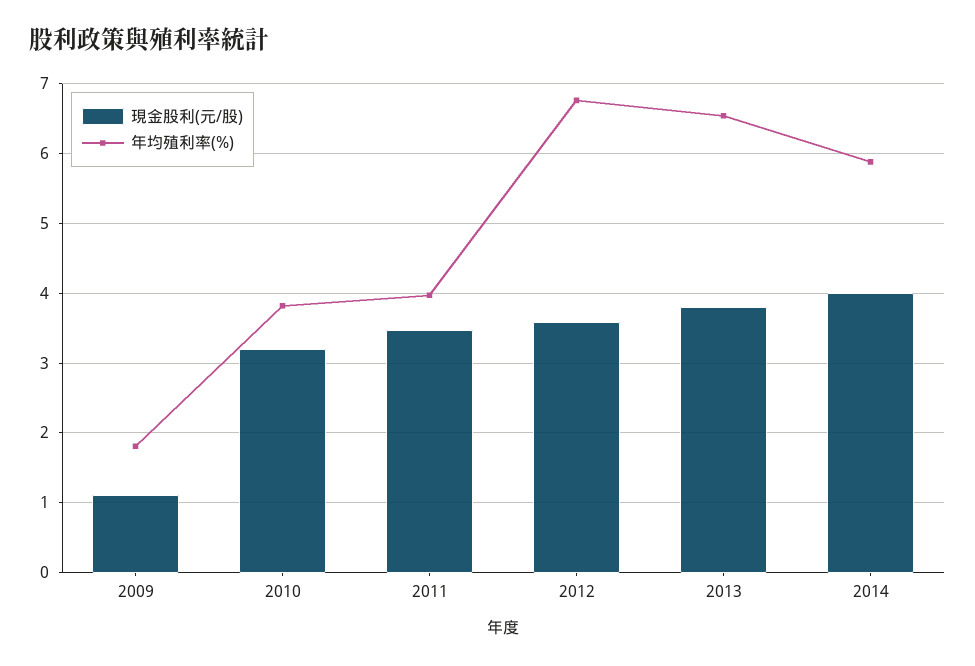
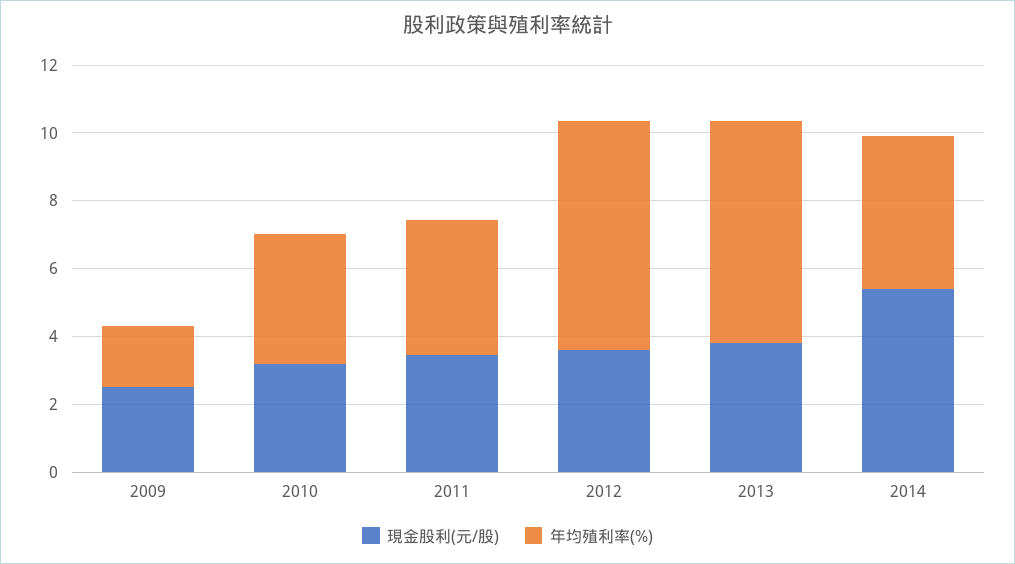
  {
    "現金股利(元/股)": {
-     "2009": 1.1,
+     "2009": 2.5,
      "2010": 3.2,
      "2011": 3.5,
      "2012": 3.6,
      "2013": 3.8,
-     "2014": 4
+     "2014": 5.5
    },
    "年均殖利率(%)": {
      "2009": 1.8,
      "2010": 3.8,
      "2011": 4,
      "2012": 6.8,
      "2013": 6.5,
-     "2014": 5.9
+     "2014": 4.5
    }
  }

